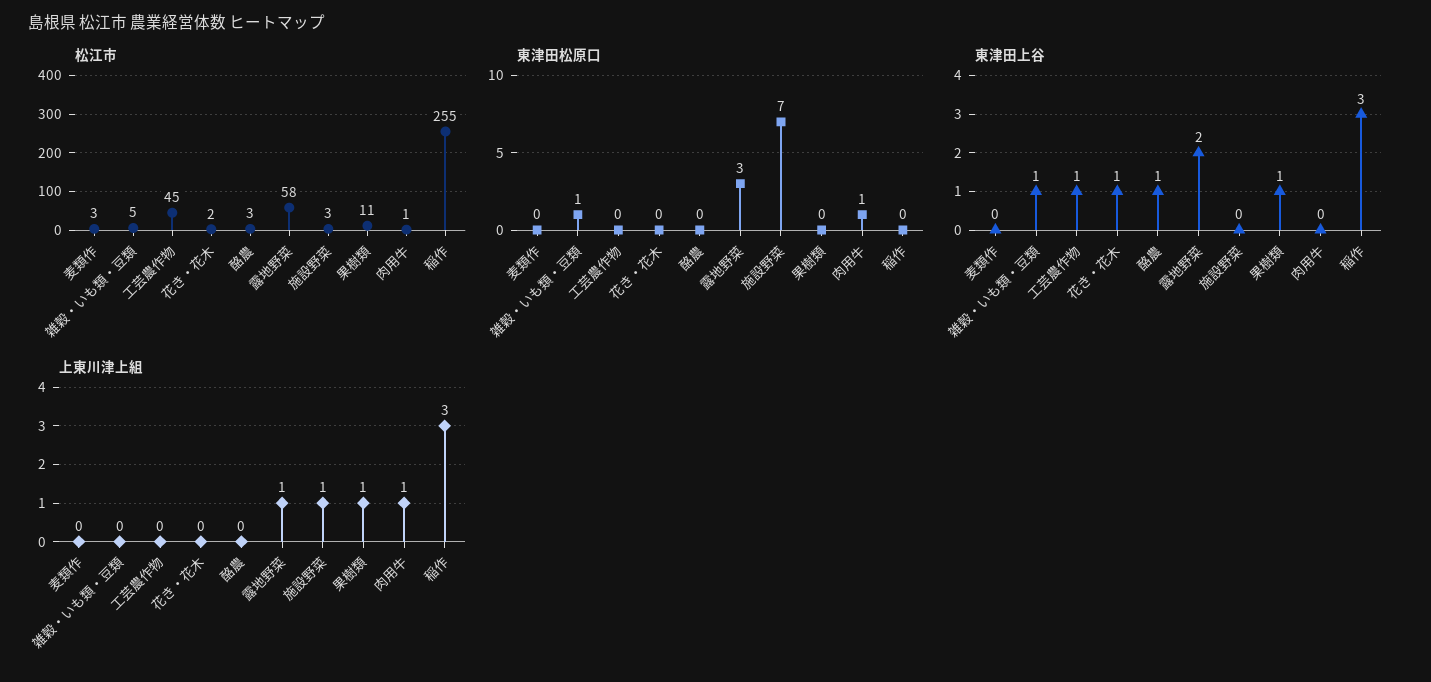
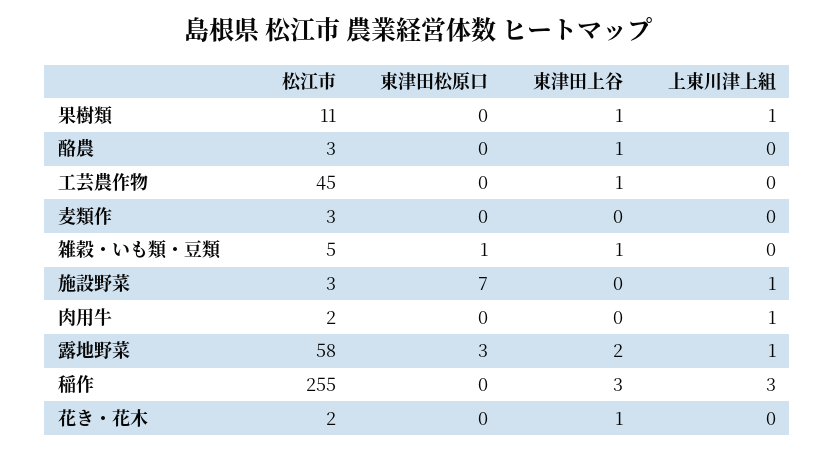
  {
    "松江市": {
      "麦類作": 3,
      "雑穀・いも類・豆類": 5,
      "工芸農作物": 45,
      "花き・花木": 2,
      "酪農": 3,
      "露地野菜": 58,
      "施設野菜": 3,
      "果樹類": 11,
-     "肉用牛": 1,
+     "肉用牛": 2,
      "稲作": 255
    },
    "東津田松原口": {
      "麦類作": 0,
      "雑穀・いも類・豆類": 1,
      "工芸農作物": 0,
      "花き・花木": 0,
      "酪農": 0,
      "露地野菜": 3,
      "施設野菜": 7,
      "果樹類": 0,
-     "肉用牛": 1,
+     "肉用牛": 0,
      "稲作": 0
    },
    "東津田上谷": {
      "麦類作": 0,
      "雑穀・いも類・豆類": 1,
      "工芸農作物": 1,
      "花き・花木": 1,
      "酪農": 1,
      "露地野菜": 2,
      "施設野菜": 0,
      "果樹類": 1,
      "肉用牛": 0,
      "稲作": 3
    },
    "上東川津上組": {
      "麦類作": 0,
      "雑穀・いも類・豆類": 0,
      "工芸農作物": 0,
      "花き・花木": 0,
      "酪農": 0,
      "露地野菜": 1,
      "施設野菜": 1,
      "果樹類": 1,
      "肉用牛": 1,
      "稲作": 3
    }
  }

